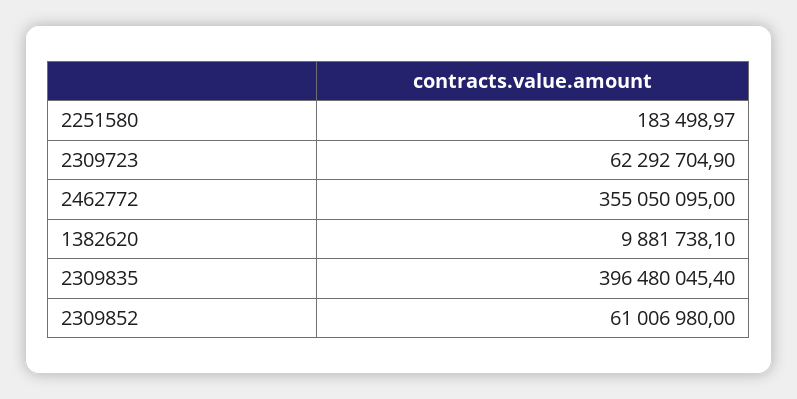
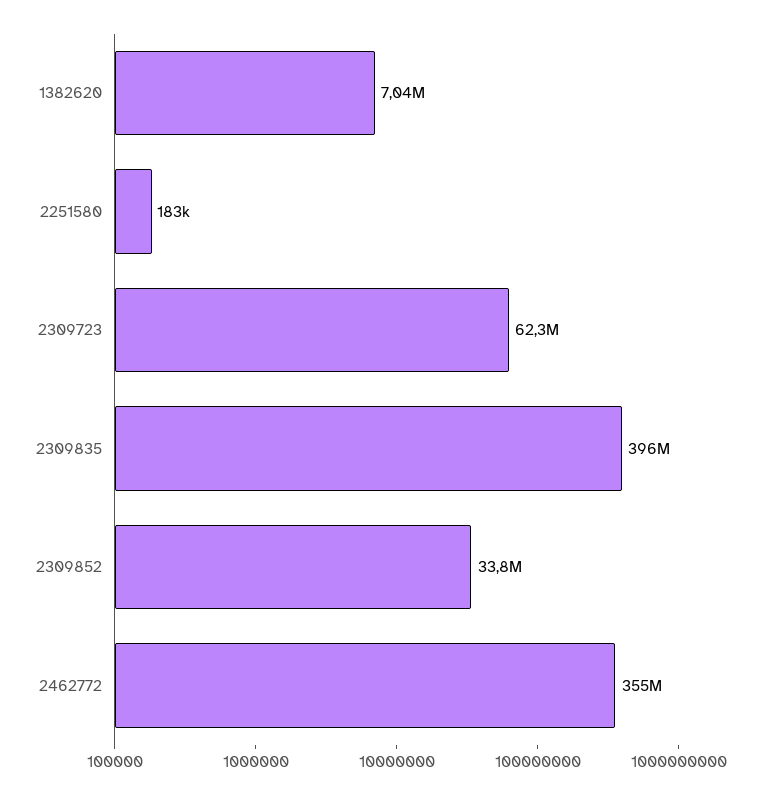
  {
    "2251580": 183498.97,
    "2309723": 62292704.9,
    "2462772": 355050095,
-   "1382620": 9881738.1,
+   "1382620": 7040000,
    "2309835": 396480045.4,
-   "2309852": 61006980
+   "2309852": 33800000
  }

